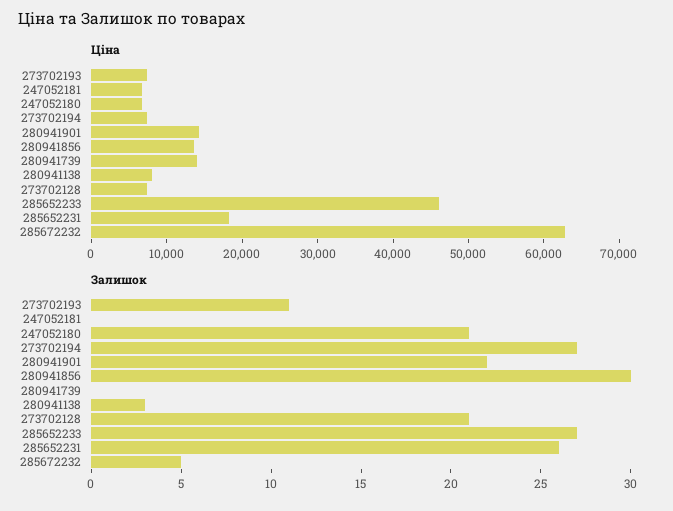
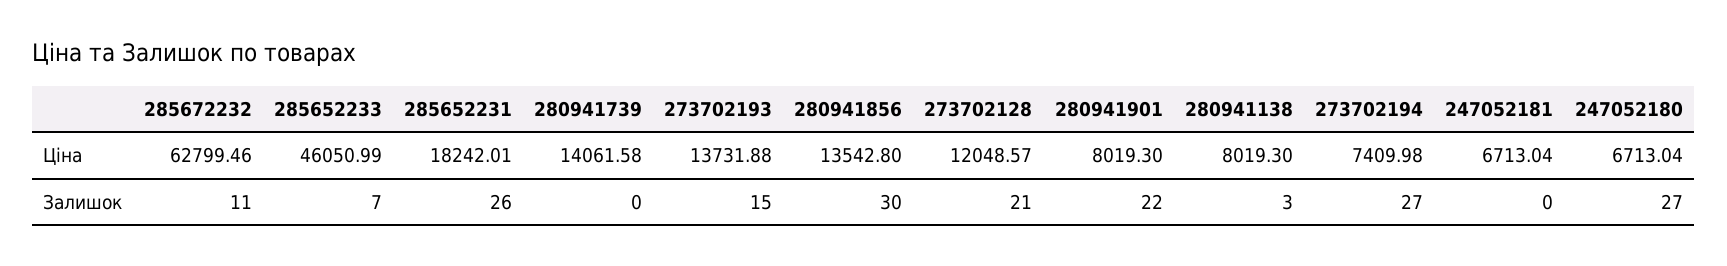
  {
    "Ціна": {
-     "273702193": 8000,
+     "273702193": 13731.88,
      "247052181": 6713.04,
      "247052180": 6713.04,
      "273702194": 7409.98,
-     "280941901": 14000,
+     "280941901": 8019.3,
      "280941856": 13542.8,
      "280941739": 14061.58,
      "280941138": 8019.3,
-     "273702128": 8000,
+     "273702128": 12048.57,
      "285652233": 46050.99,
      "285652231": 18242.01,
      "285672232": 62799.46
    },
    "Залишок": {
-     "273702193": 11,
+     "273702193": 15,
      "247052181": 0,
-     "247052180": 21,
+     "247052180": 27,
      "273702194": 27,
      "280941901": 22,
      "280941856": 30,
      "280941739": 0,
      "280941138": 3,
      "273702128": 21,
-     "285652233": 27,
+     "285652233": 7,
      "285652231": 26,
-     "285672232": 5
+     "285672232": 11
    }
  }

